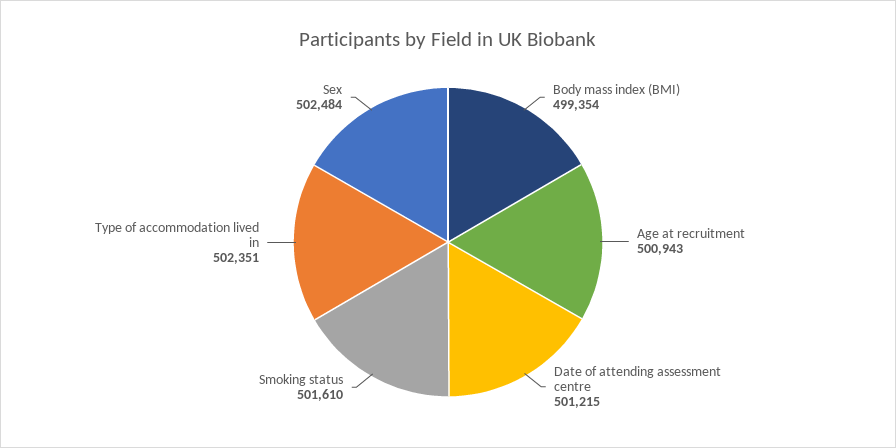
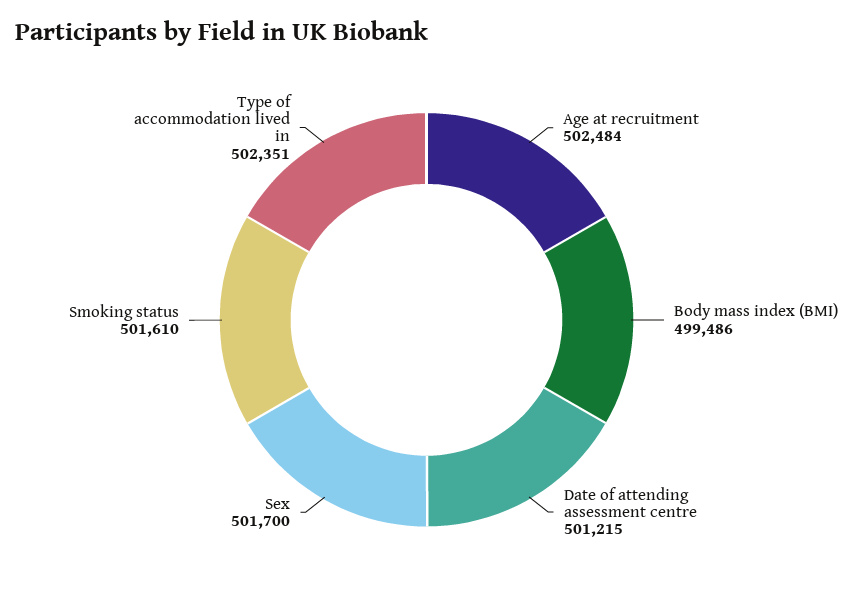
  {
-   "Body mass index (BMI)": 499354,
+   "Body mass index (BMI)": 499486,
-   "Age at recruitment": 500943,
+   "Age at recruitment": 502484,
    "Date of attending assessment centre": 501215,
    "Smoking status": 501610,
    "Type of accommodation lived in": 502351,
-   "Sex": 502484
+   "Sex": 501700
  }

